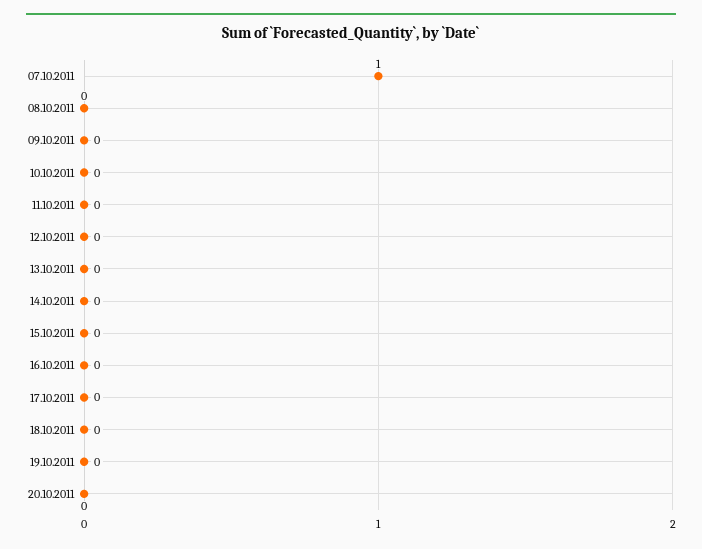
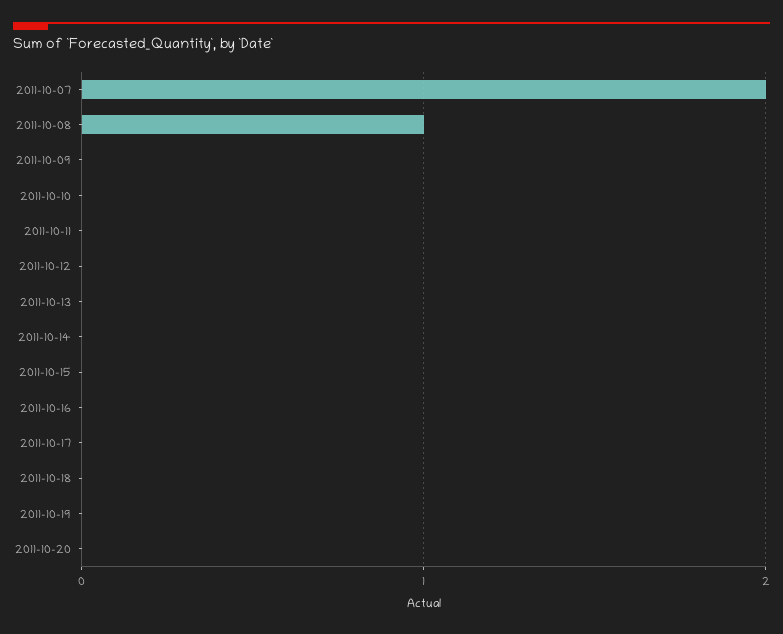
  {
-   "07.10.2011": 1,
+   "07.10.2011": 2,
-   "08.10.2011": 0,
+   "08.10.2011": 1,
    "09.10.2011": 0,
    "10.10.2011": 0,
    "11.10.2011": 0,
    "12.10.2011": 0,
    "13.10.2011": 0,
    "14.10.2011": 0,
    "15.10.2011": 0,
    "16.10.2011": 0,
    "17.10.2011": 0,
    "18.10.2011": 0,
    "19.10.2011": 0,
    "20.10.2011": 0
  }

